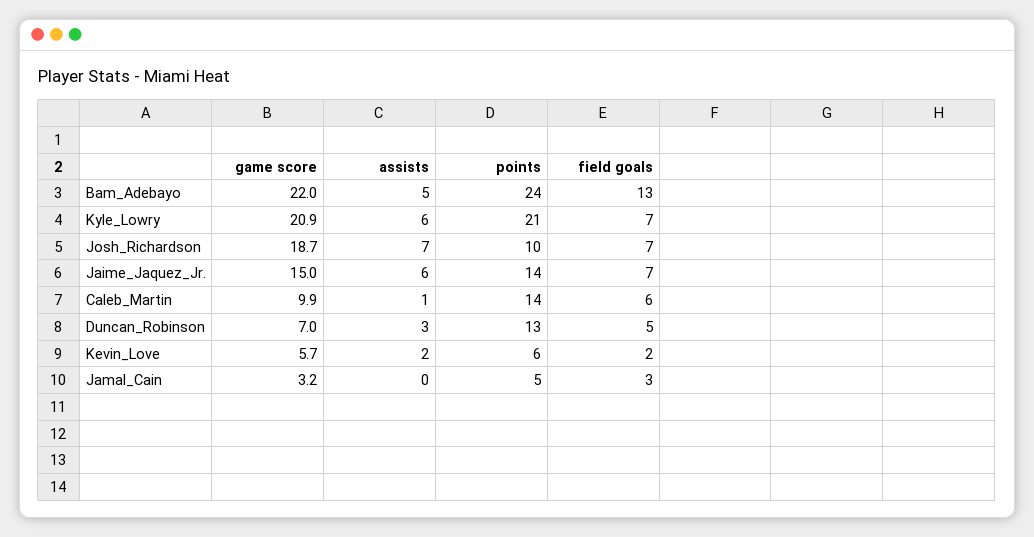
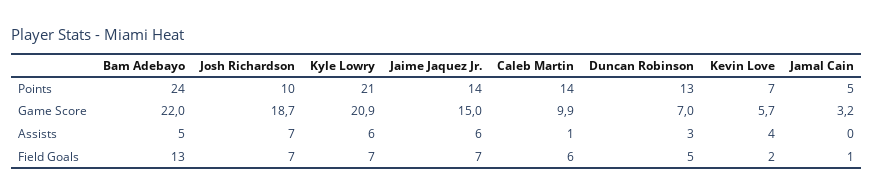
  {
    "game score": {
      "Bam_Adebayo": 22,
      "Kyle_Lowry": 20.9,
      "Josh_Richardson": 18.7,
      "Jaime_Jaquez_Jr.": 15,
      "Caleb_Martin": 9.9,
      "Duncan_Robinson": 7,
      "Kevin_Love": 5.7,
      "Jamal_Cain": 3.2
    },
    "assists": {
      "Bam_Adebayo": 5,
      "Kyle_Lowry": 6,
      "Josh_Richardson": 7,
      "Jaime_Jaquez_Jr.": 6,
      "Caleb_Martin": 1,
      "Duncan_Robinson": 3,
-     "Kevin_Love": 2,
+     "Kevin_Love": 4,
      "Jamal_Cain": 0
    },
    "points": {
      "Bam_Adebayo": 24,
      "Kyle_Lowry": 21,
      "Josh_Richardson": 10,
      "Jaime_Jaquez_Jr.": 14,
      "Caleb_Martin": 14,
      "Duncan_Robinson": 13,
-     "Kevin_Love": 6,
+     "Kevin_Love": 7,
      "Jamal_Cain": 5
    },
    "field goals": {
      "Bam_Adebayo": 13,
      "Kyle_Lowry": 7,
      "Josh_Richardson": 7,
      "Jaime_Jaquez_Jr.": 7,
      "Caleb_Martin": 6,
      "Duncan_Robinson": 5,
      "Kevin_Love": 2,
-     "Jamal_Cain": 3
+     "Jamal_Cain": 1
    }
  }

